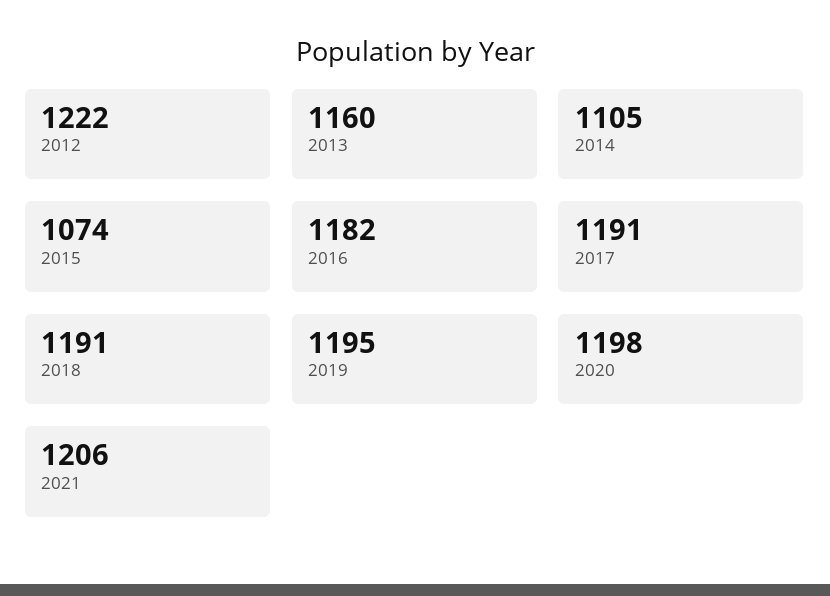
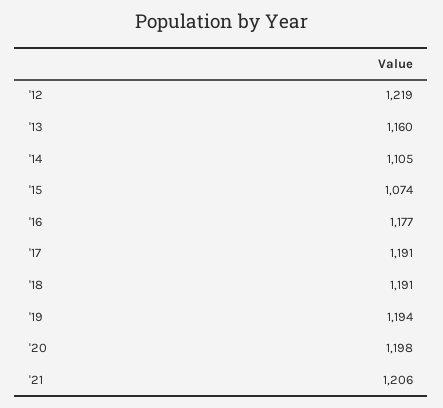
  {
-   "2012": 1222,
+   "2012": 1219,
    "2013": 1160,
    "2014": 1105,
    "2015": 1074,
-   "2016": 1182,
+   "2016": 1177,
    "2017": 1191,
    "2018": 1191,
-   "2019": 1195,
+   "2019": 1194,
    "2020": 1198,
    "2021": 1206
  }

